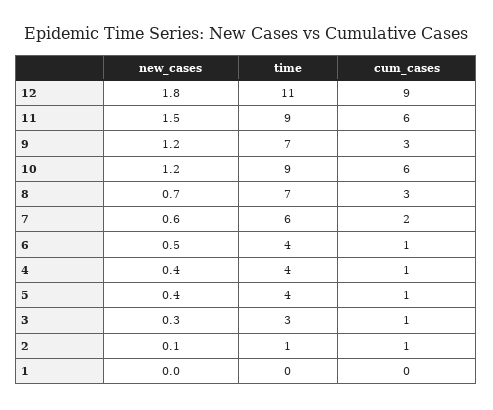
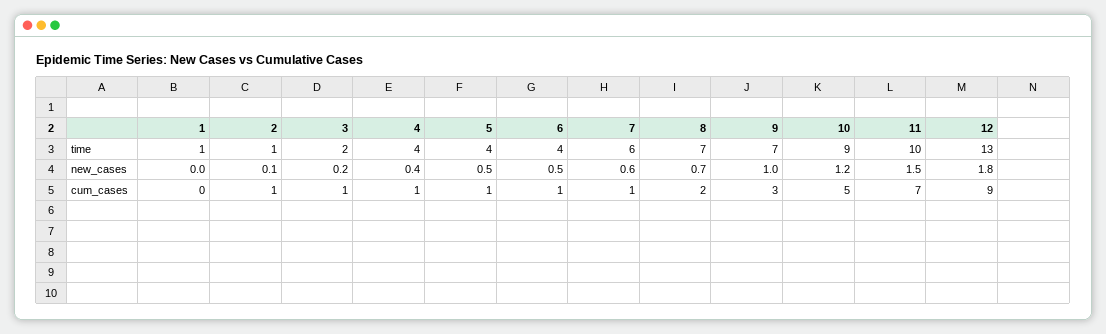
  {
    "new_cases": {
      "12": 1.8,
      "11": 1.5,
-     "9": 1.2,
+     "9": 1,
      "10": 1.2,
      "8": 0.7,
      "7": 0.6,
      "6": 0.5,
      "4": 0.4,
-     "5": 0.4,
+     "5": 0.5,
-     "3": 0.3,
+     "3": 0.2,
      "2": 0.1,
      "1": 0
    },
    "time": {
-     "12": 11,
+     "12": 13,
-     "11": 9,
+     "11": 10,
      "9": 7,
      "10": 9,
      "8": 7,
      "7": 6,
      "6": 4,
      "4": 4,
      "5": 4,
-     "3": 3,
+     "3": 2,
      "2": 1,
-     "1": 0
+     "1": 1
    },
    "cum_cases": {
      "12": 9,
-     "11": 6,
+     "11": 7,
      "9": 3,
-     "10": 6,
+     "10": 5,
-     "8": 3,
+     "8": 2,
-     "7": 2,
+     "7": 1,
      "6": 1,
      "4": 1,
      "5": 1,
      "3": 1,
      "2": 1,
      "1": 0
    }
  }

